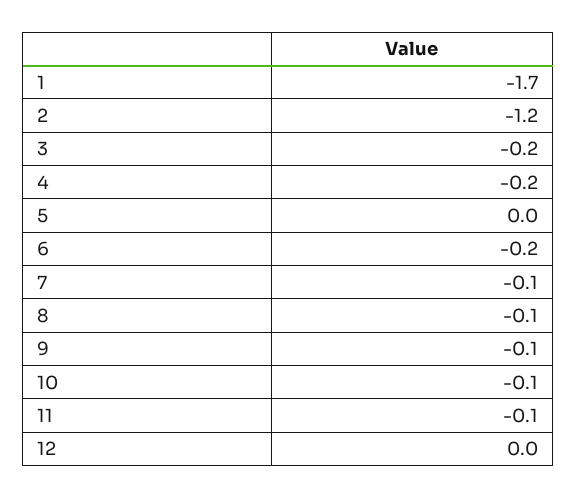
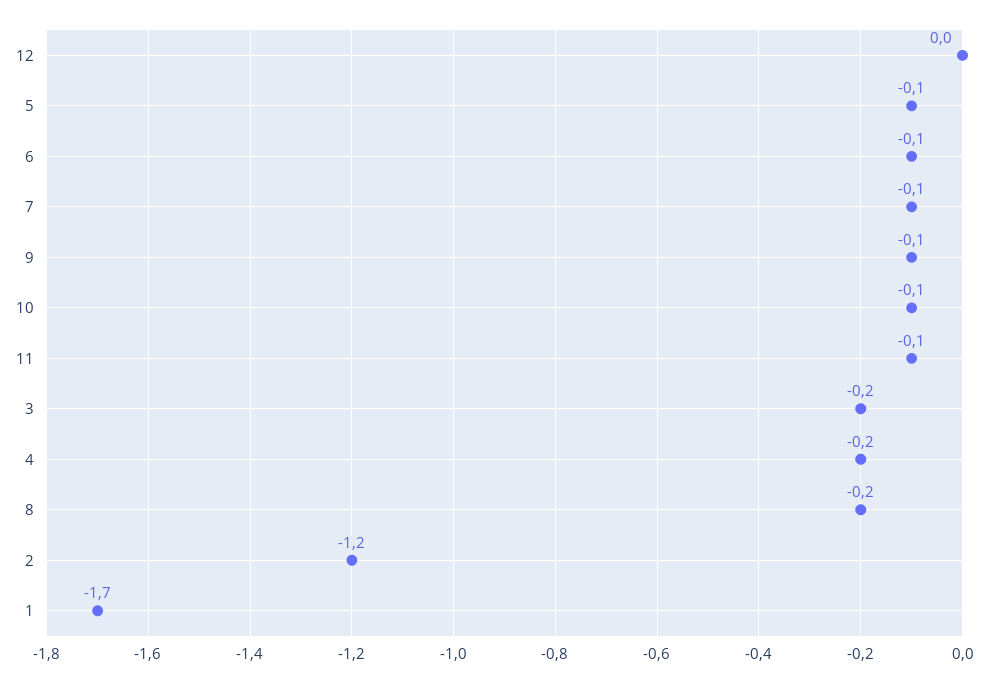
  {
    "1": -1.7,
    "2": -1.2,
    "3": -0.2,
    "4": -0.2,
-   "5": 0,
+   "5": -0.1,
-   "6": -0.2,
+   "6": -0.1,
    "7": -0.1,
-   "8": -0.1,
+   "8": -0.2,
    "9": -0.1,
    "10": -0.1,
    "11": -0.1,
    "12": 0
  }

